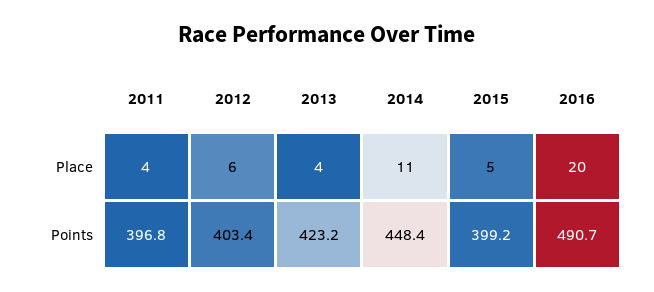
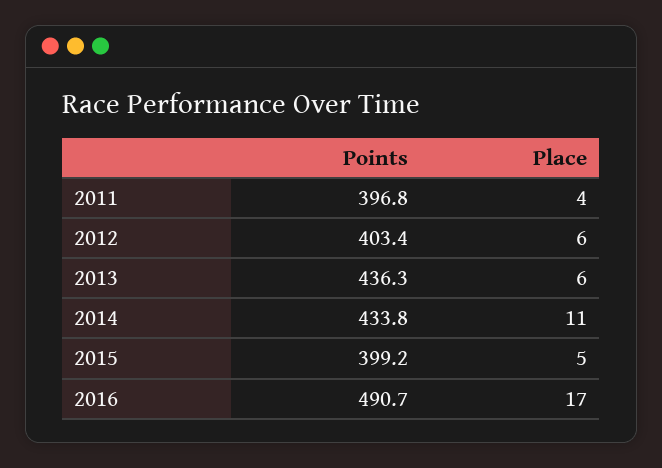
  {
    "2011": {
      "Place": 4,
      "Points": 396.8
    },
    "2012": {
      "Place": 6,
      "Points": 403.4
    },
    "2013": {
-     "Place": 4,
+     "Place": 6,
-     "Points": 423.2
+     "Points": 436.3
    },
    "2014": {
      "Place": 11,
-     "Points": 448.4
+     "Points": 433.8
    },
    "2015": {
      "Place": 5,
      "Points": 399.2
    },
    "2016": {
-     "Place": 20,
+     "Place": 17,
      "Points": 490.7
    }
  }

